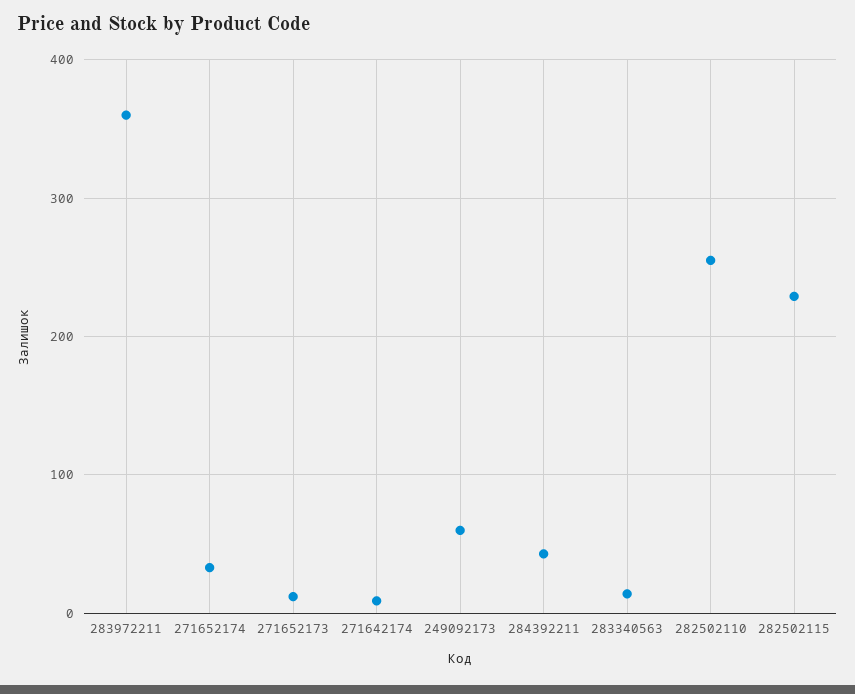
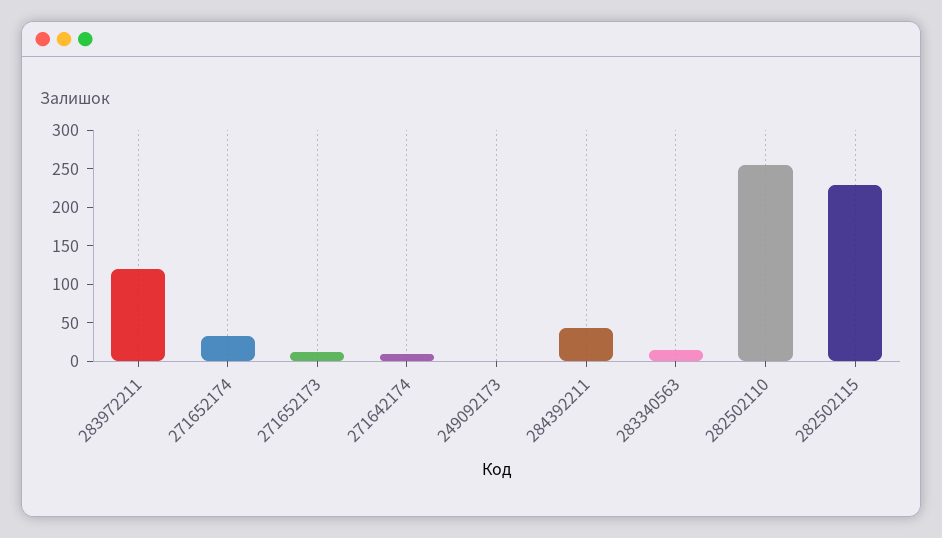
  {
-   "283972211": 360,
+   "283972211": 125,
    "271652174": 30,
    "271652173": 10,
    "271642174": 10,
-   "249092173": 60,
+   "249092173": 0,
    "284392211": 40,
    "283340563": 10,
    "282502110": 260,
    "282502115": 230
  }

